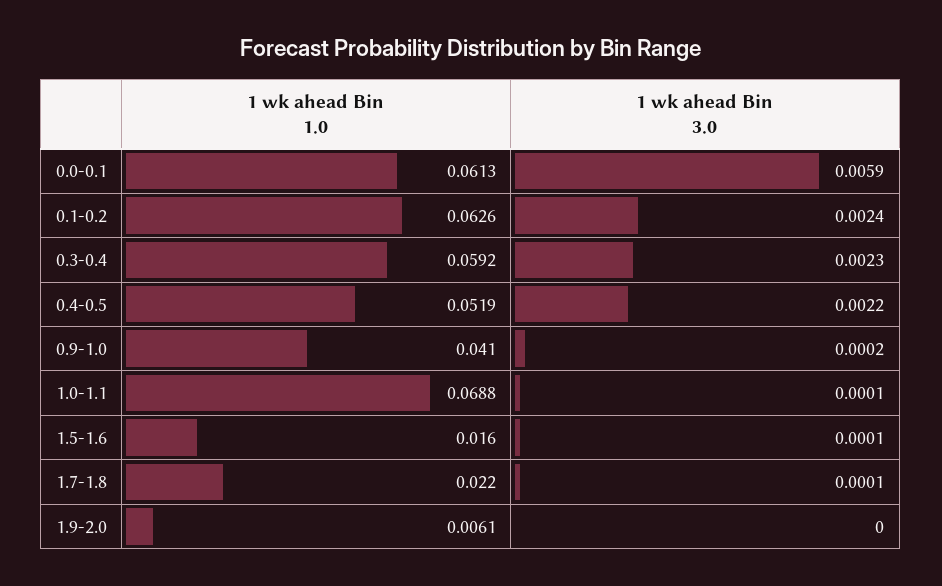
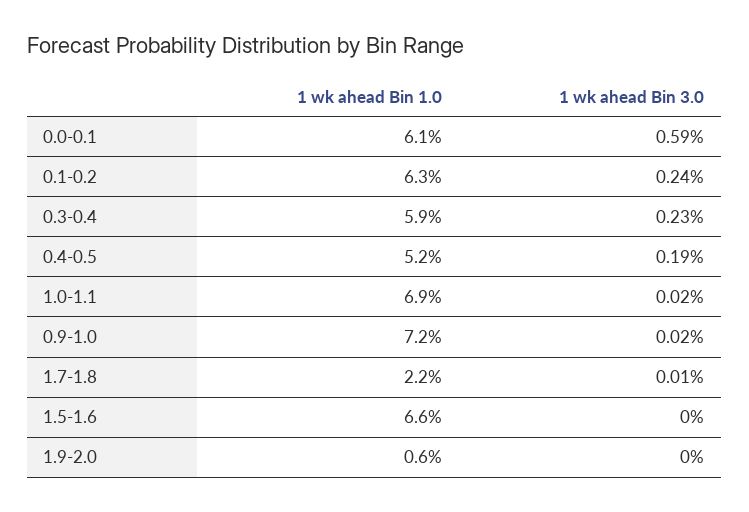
  {
    "1 wk ahead Bin 1.0": {
      "0.0-0.1": 0.0613,
      "0.1-0.2": 0.0626,
      "0.3-0.4": 0.0592,
      "0.4-0.5": 0.0519,
-     "0.9-1.0": 0.041,
+     "0.9-1.0": 0.072,
      "1.0-1.1": 0.0688,
-     "1.5-1.6": 0.016,
+     "1.5-1.6": 0.066,
      "1.7-1.8": 0.022,
      "1.9-2.0": 0.0061
    },
    "1 wk ahead Bin 3.0": {
      "0.0-0.1": 0.0059,
      "0.1-0.2": 0.0024,
      "0.3-0.4": 0.0023,
-     "0.4-0.5": 0.0022,
+     "0.4-0.5": 0.0019,
      "0.9-1.0": 0.0002,
-     "1.0-1.1": 0.0001,
+     "1.0-1.1": 0.0002,
-     "1.5-1.6": 0.0001,
+     "1.5-1.6": 0,
      "1.7-1.8": 0.0001,
      "1.9-2.0": 0
    }
  }

